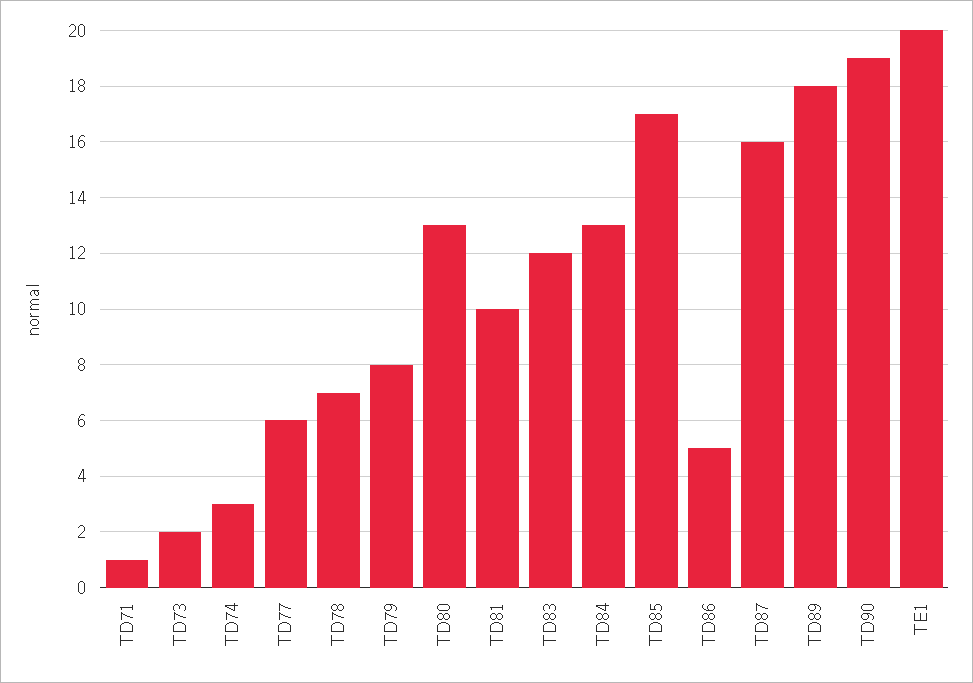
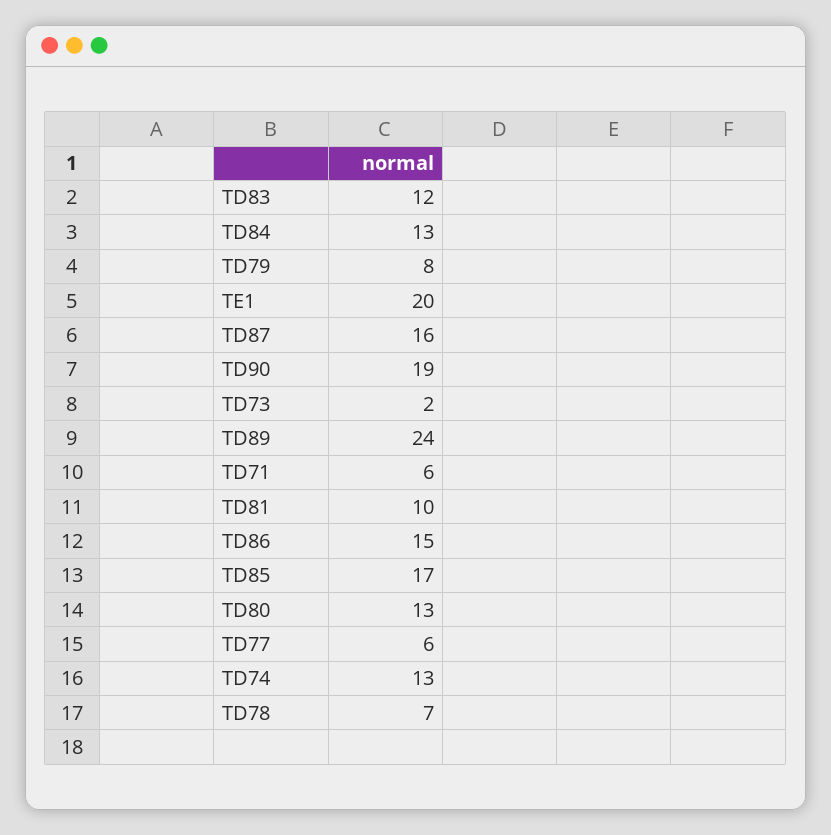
  {
-   "TD71": 1,
+   "TD71": 6,
    "TD73": 2,
-   "TD74": 3,
+   "TD74": 13,
    "TD77": 6,
    "TD78": 7,
    "TD79": 8,
    "TD80": 13,
    "TD81": 10,
    "TD83": 12,
    "TD84": 13,
    "TD85": 17,
-   "TD86": 5,
+   "TD86": 15,
    "TD87": 16,
-   "TD89": 18,
+   "TD89": 24,
    "TD90": 19,
    "TE1": 20
  }

